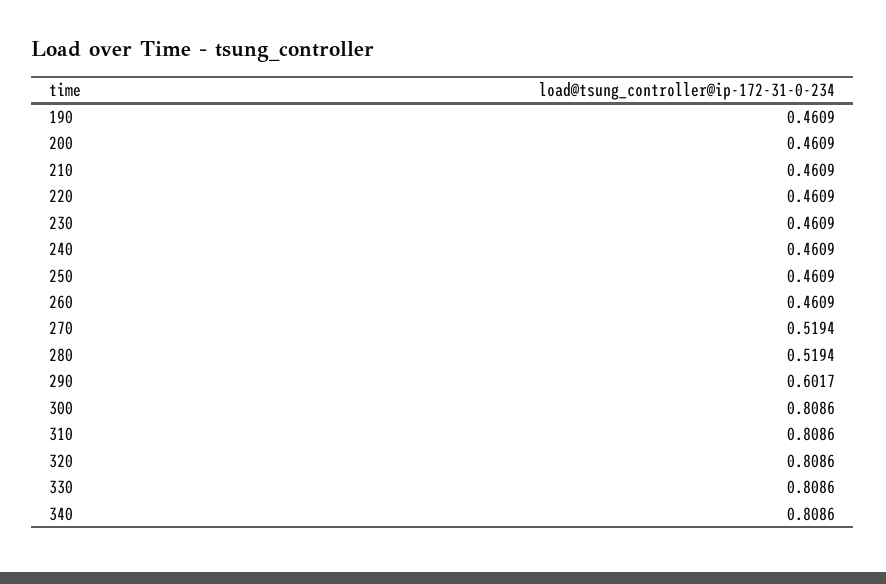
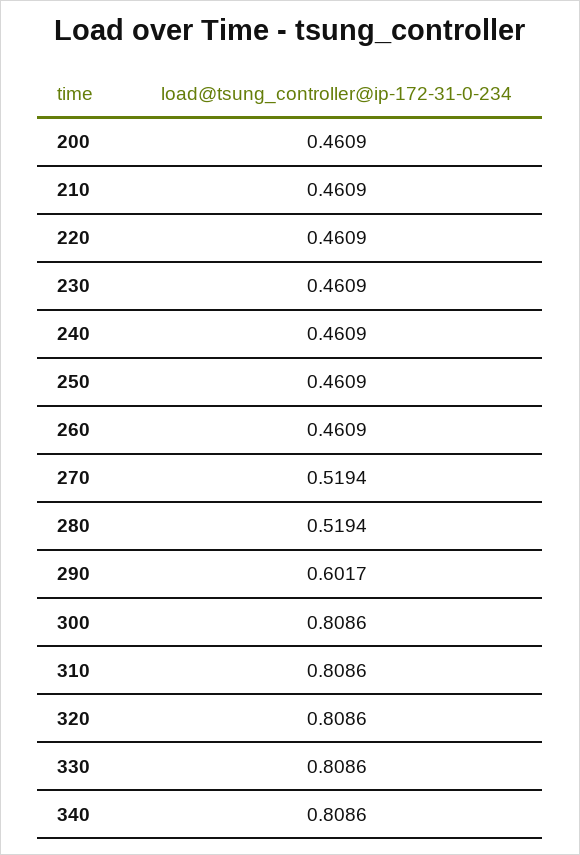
  {
-   "190": 0.4609,
    "200": 0.4609,
    "210": 0.4609,
    "220": 0.4609,
    "230": 0.4609,
    "240": 0.4609,
    "250": 0.4609,
    "260": 0.4609,
    "270": 0.5194,
    "280": 0.5194,
    "290": 0.6017,
    "300": 0.8086,
    "310": 0.8086,
    "320": 0.8086,
    "330": 0.8086,
    "340": 0.8086
  }

